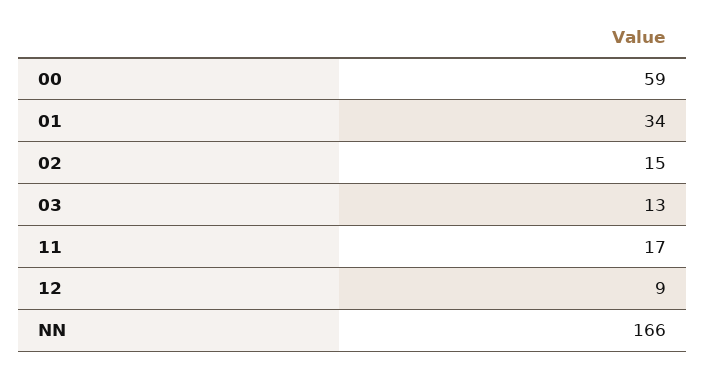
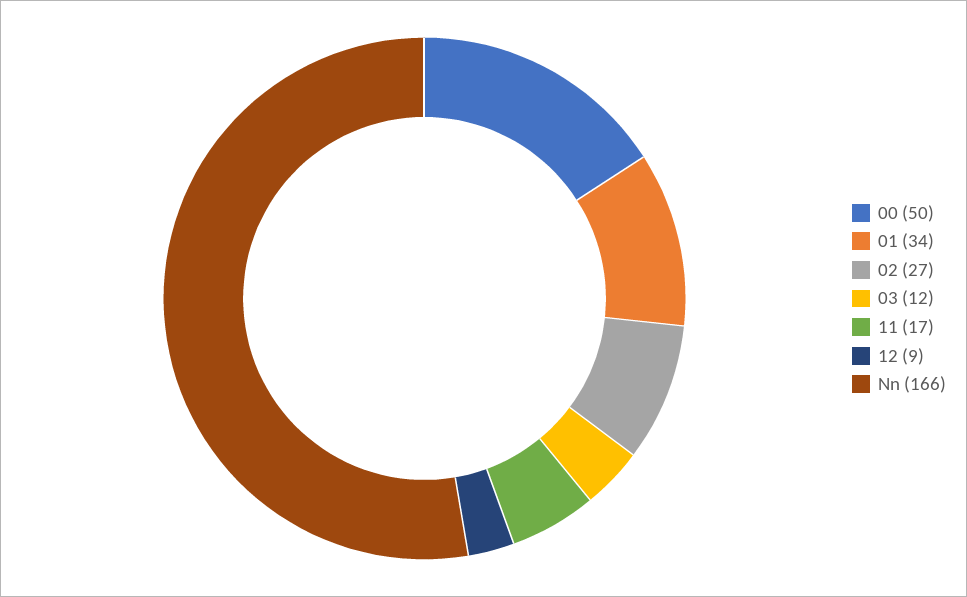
  {
-   "00": 59,
+   "00": 50,
    "01": 34,
-   "02": 15,
+   "02": 27,
-   "03": 13,
+   "03": 12,
    "11": 17,
    "12": 9,
    "NN": 166
  }

